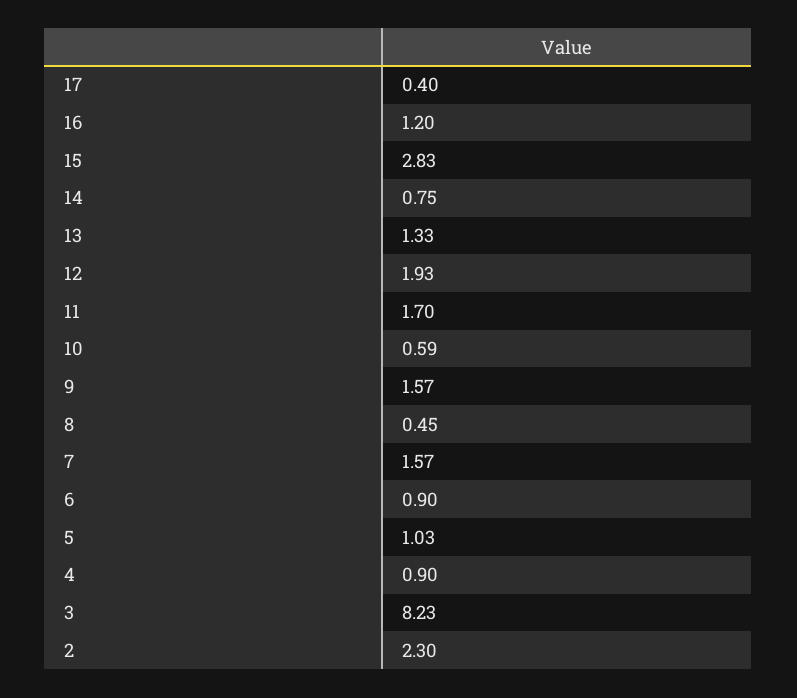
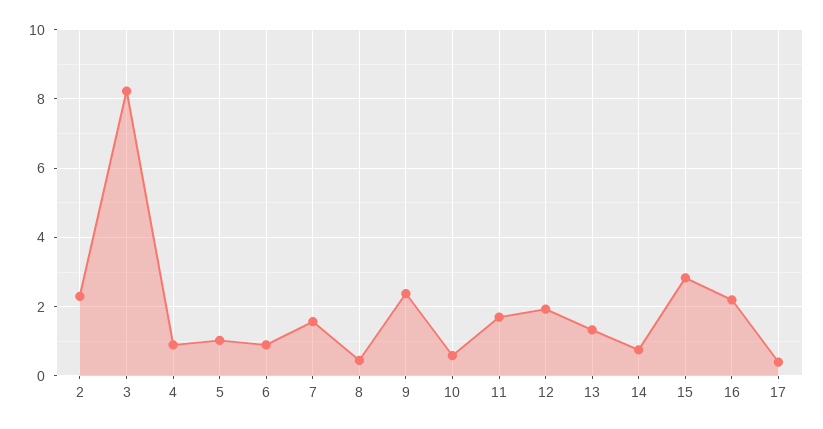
  {
    "17": 0.4,
-   "16": 1.2,
+   "16": 2.2,
    "15": 2.83,
    "14": 0.75,
    "13": 1.33,
    "12": 1.93,
    "11": 1.7,
    "10": 0.59,
-   "9": 1.57,
+   "9": 2.4,
    "8": 0.45,
    "7": 1.57,
    "6": 0.9,
    "5": 1.03,
    "4": 0.9,
    "3": 8.23,
    "2": 2.3
  }

